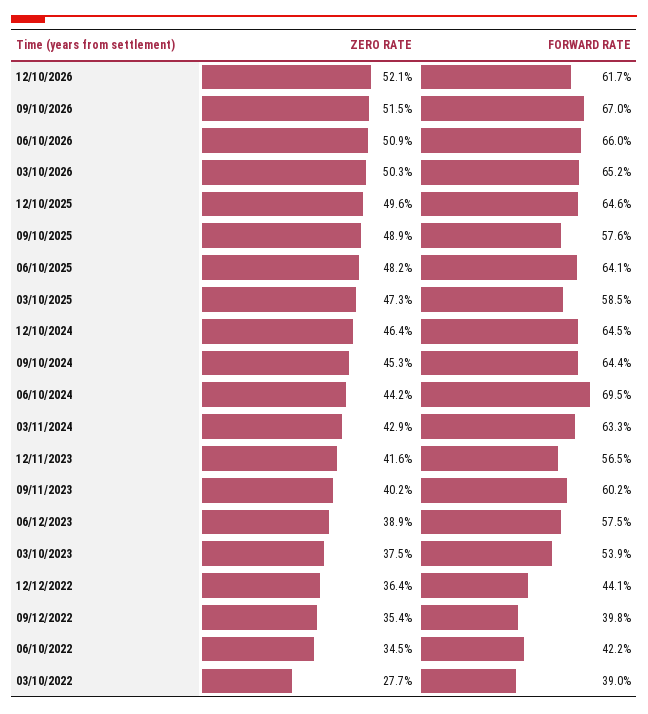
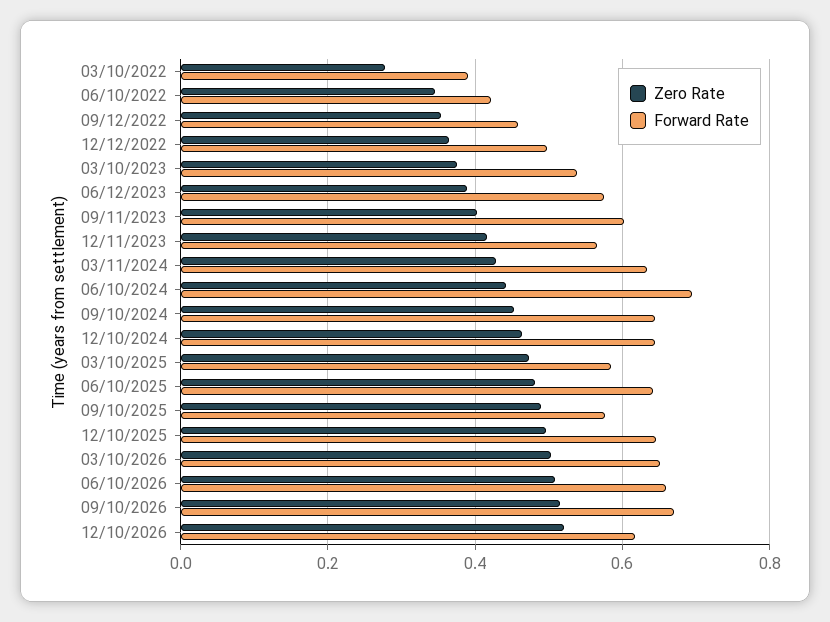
  {
    "ZERO RATE": {
      "12/10/2026": 0.521,
      "09/10/2026": 0.515,
      "06/10/2026": 0.509,
      "03/10/2026": 0.503,
      "12/10/2025": 0.496,
      "09/10/2025": 0.489,
      "06/10/2025": 0.482,
      "03/10/2025": 0.473,
      "12/10/2024": 0.464,
      "09/10/2024": 0.453,
      "06/10/2024": 0.442,
      "03/11/2024": 0.429,
      "12/11/2023": 0.416,
      "09/11/2023": 0.402,
      "06/12/2023": 0.389,
      "03/10/2023": 0.375,
      "12/12/2022": 0.364,
      "09/12/2022": 0.354,
      "06/10/2022": 0.345,
      "03/10/2022": 0.277
    },
    "FORWARD RATE": {
      "12/10/2026": 0.617,
      "09/10/2026": 0.67,
      "06/10/2026": 0.66,
      "03/10/2026": 0.652,
      "12/10/2025": 0.646,
      "09/10/2025": 0.576,
      "06/10/2025": 0.641,
      "03/10/2025": 0.585,
      "12/10/2024": 0.645,
      "09/10/2024": 0.644,
      "06/10/2024": 0.695,
      "03/11/2024": 0.633,
      "12/11/2023": 0.565,
      "09/11/2023": 0.602,
      "06/12/2023": 0.575,
      "03/10/2023": 0.539,
-     "12/12/2022": 0.441,
+     "12/12/2022": 0.5,
-     "09/12/2022": 0.398,
+     "09/12/2022": 0.46,
      "06/10/2022": 0.422,
      "03/10/2022": 0.39
    }
  }

